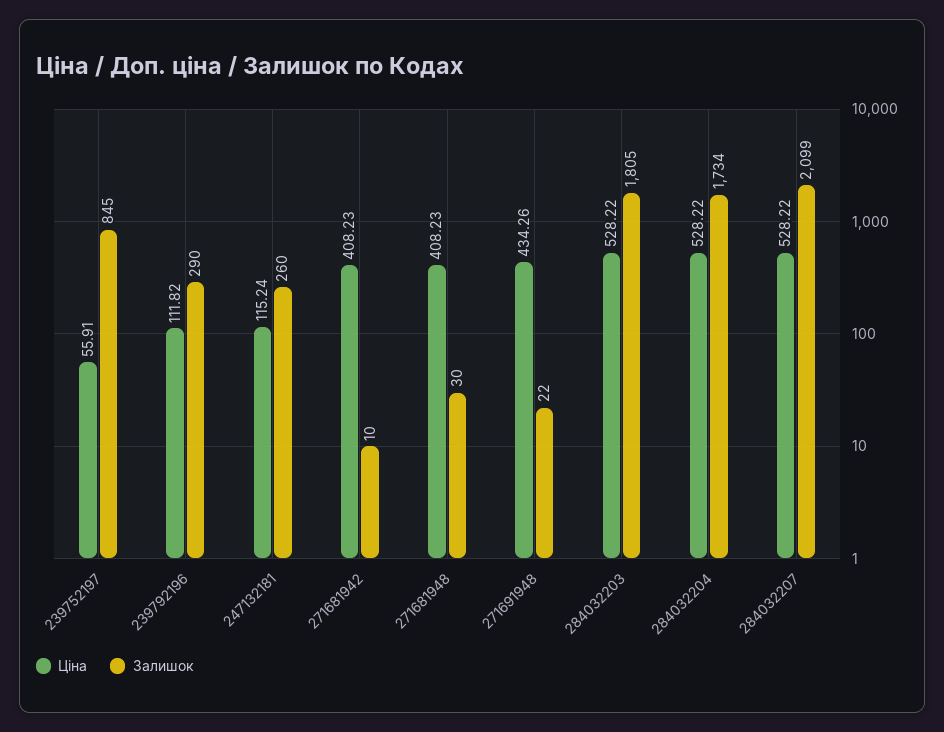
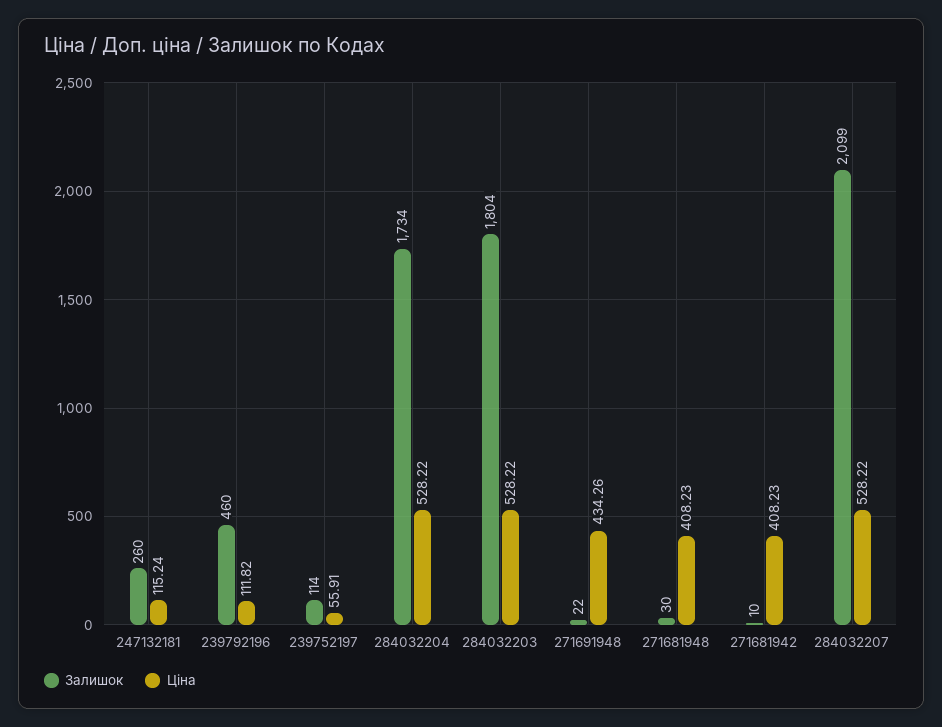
  {
    "Ціна": {
      "239752197": 55.91,
      "239792196": 111.82,
      "247132181": 115.24,
      "271681942": 408.23,
      "271681948": 408.23,
      "271691948": 434.26,
      "284032203": 528.22,
      "284032204": 528.22,
      "284032207": 528.22
    },
    "Залишок": {
-     "239752197": 845,
+     "239752197": 114,
-     "239792196": 290,
+     "239792196": 460,
      "247132181": 260,
      "271681942": 10,
      "271681948": 30,
      "271691948": 22,
-     "284032203": 1805,
+     "284032203": 1804,
      "284032204": 1734,
      "284032207": 2099
    }
  }

